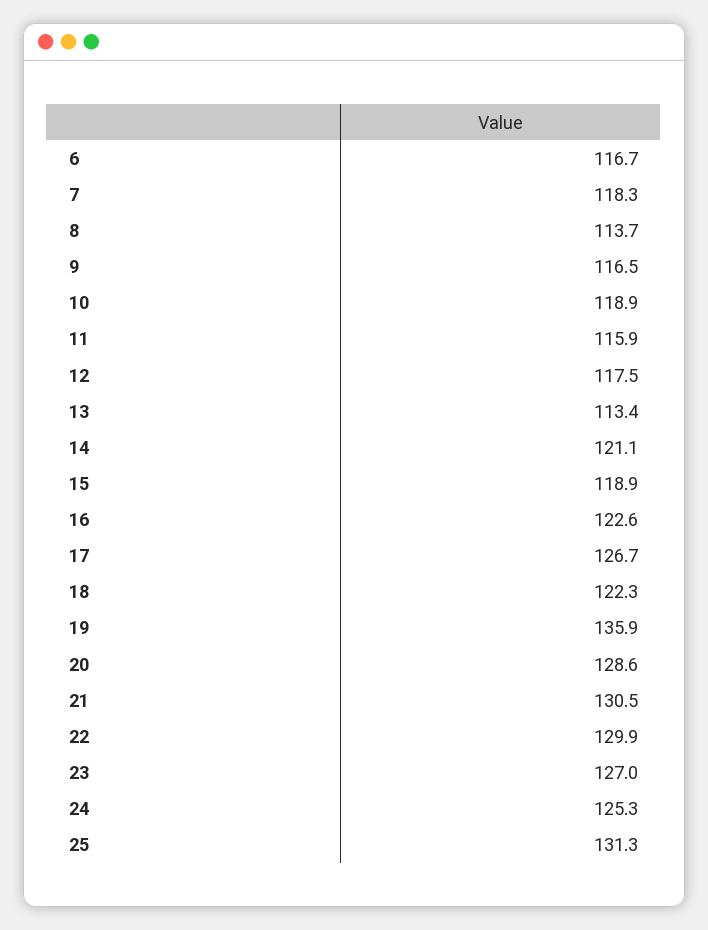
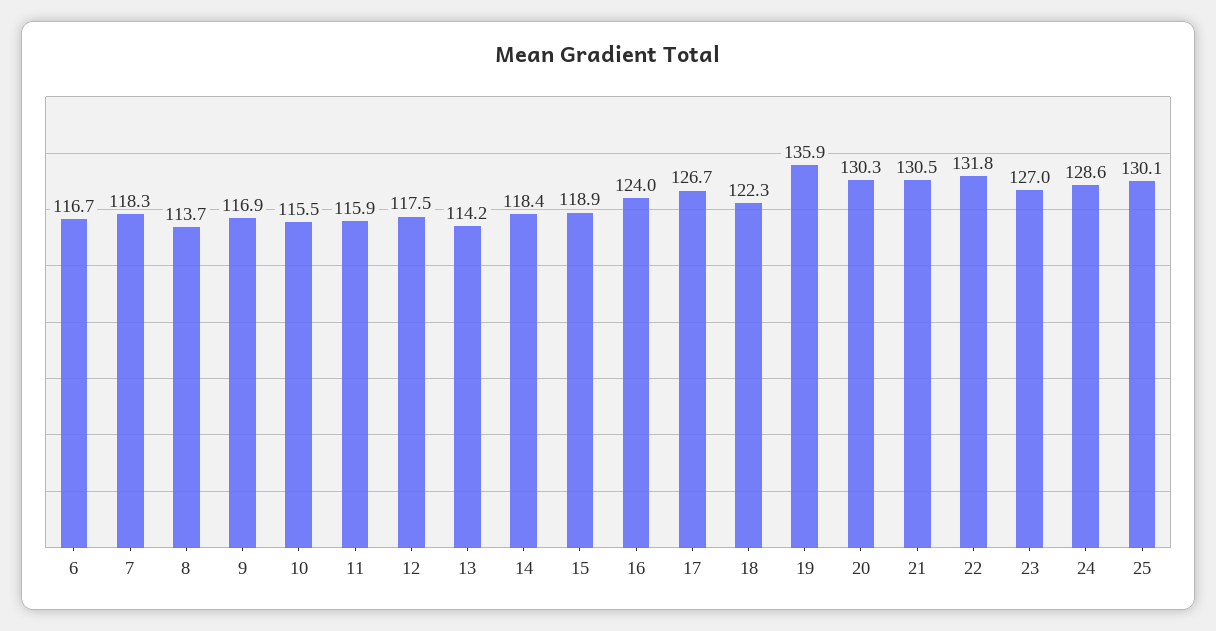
  {
    "6": 116.7,
    "7": 118.3,
    "8": 113.7,
-   "9": 116.5,
+   "9": 116.9,
-   "10": 118.9,
+   "10": 115.5,
    "11": 115.9,
    "12": 117.5,
-   "13": 113.4,
+   "13": 114.2,
-   "14": 121.1,
+   "14": 118.4,
    "15": 118.9,
-   "16": 122.6,
+   "16": 124,
    "17": 126.7,
    "18": 122.3,
    "19": 135.9,
-   "20": 128.6,
+   "20": 130.3,
    "21": 130.5,
-   "22": 129.9,
+   "22": 131.8,
    "23": 127,
-   "24": 125.3,
+   "24": 128.6,
-   "25": 131.3
+   "25": 130.1
  }

